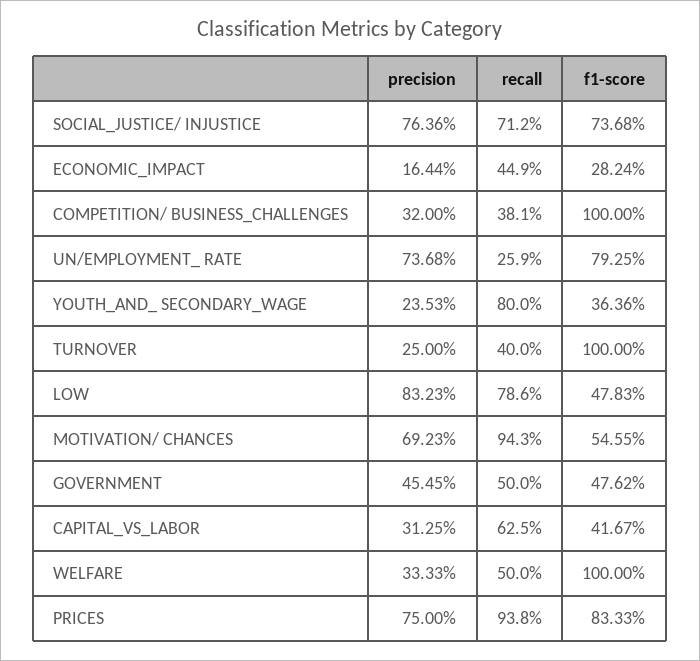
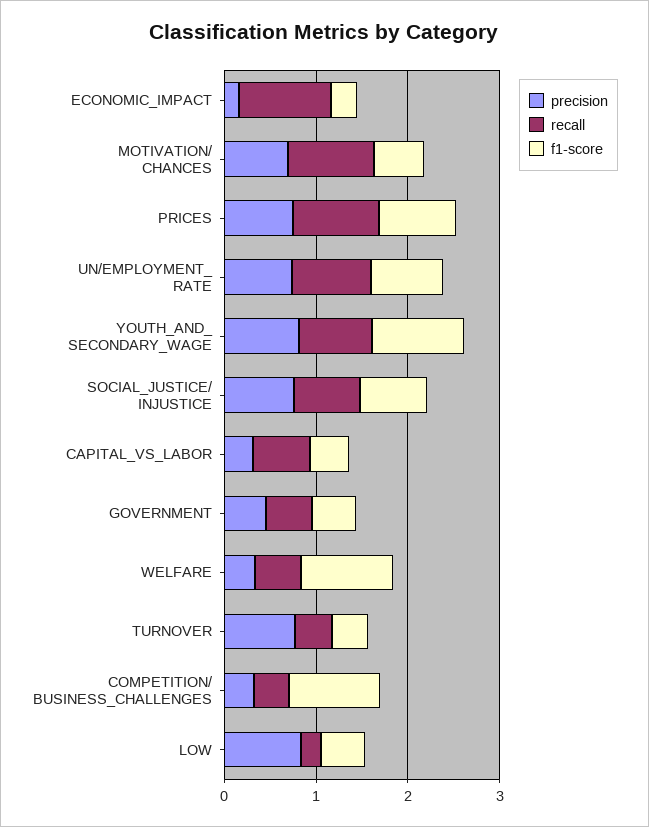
  {
    "precision": {
      "SOCIAL_JUSTICE/ INJUSTICE": 0.7636,
      "ECONOMIC_IMPACT": 0.1644,
      "COMPETITION/ BUSINESS_CHALLENGES": 0.32,
      "UN/EMPLOYMENT_ RATE": 0.7368,
-     "YOUTH_AND_ SECONDARY_WAGE": 0.2353,
+     "YOUTH_AND_ SECONDARY_WAGE": 0.8,
-     "TURNOVER": 0.25,
+     "TURNOVER": 0.8,
      "LOW": 0.8323,
      "MOTIVATION/ CHANCES": 0.6923,
      "GOVERNMENT": 0.4545,
      "CAPITAL_VS_LABOR": 0.3125,
      "WELFARE": 0.3333,
      "PRICES": 0.75
    },
    "recall": {
      "SOCIAL_JUSTICE/ INJUSTICE": 0.712,
-     "ECONOMIC_IMPACT": 0.449,
+     "ECONOMIC_IMPACT": 1,
      "COMPETITION/ BUSINESS_CHALLENGES": 0.381,
-     "UN/EMPLOYMENT_ RATE": 0.259,
+     "UN/EMPLOYMENT_ RATE": 0.8,
      "YOUTH_AND_ SECONDARY_WAGE": 0.8,
      "TURNOVER": 0.4,
-     "LOW": 0.786,
+     "LOW": 0.2,
      "MOTIVATION/ CHANCES": 0.943,
      "GOVERNMENT": 0.5,
      "CAPITAL_VS_LABOR": 0.625,
      "WELFARE": 0.5,
      "PRICES": 0.938
    },
    "f1-score": {
      "SOCIAL_JUSTICE/ INJUSTICE": 0.7368,
      "ECONOMIC_IMPACT": 0.2824,
      "COMPETITION/ BUSINESS_CHALLENGES": 1,
      "UN/EMPLOYMENT_ RATE": 0.7925,
-     "YOUTH_AND_ SECONDARY_WAGE": 0.3636,
+     "YOUTH_AND_ SECONDARY_WAGE": 1,
-     "TURNOVER": 1,
+     "TURNOVER": 0.4,
      "LOW": 0.4783,
      "MOTIVATION/ CHANCES": 0.5455,
      "GOVERNMENT": 0.4762,
      "CAPITAL_VS_LABOR": 0.4167,
      "WELFARE": 1,
      "PRICES": 0.8333
    }
  }

